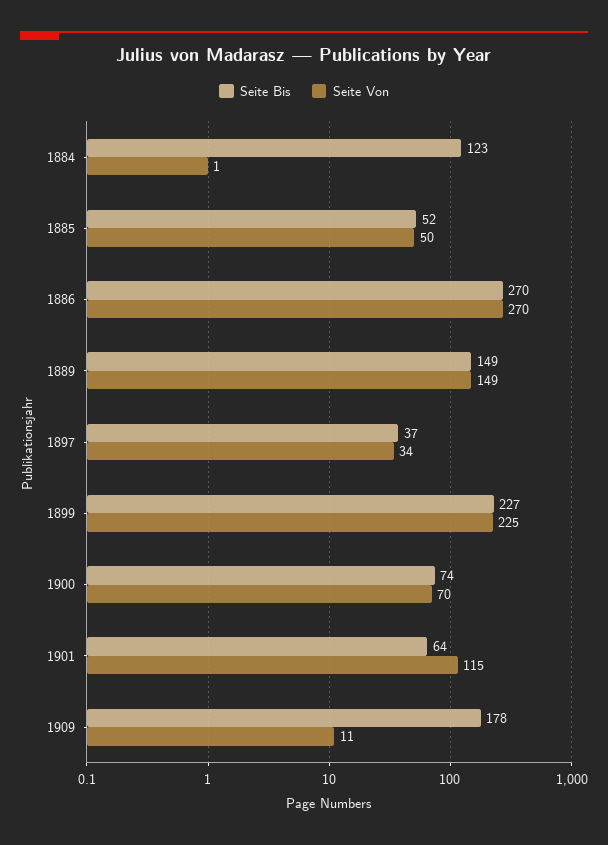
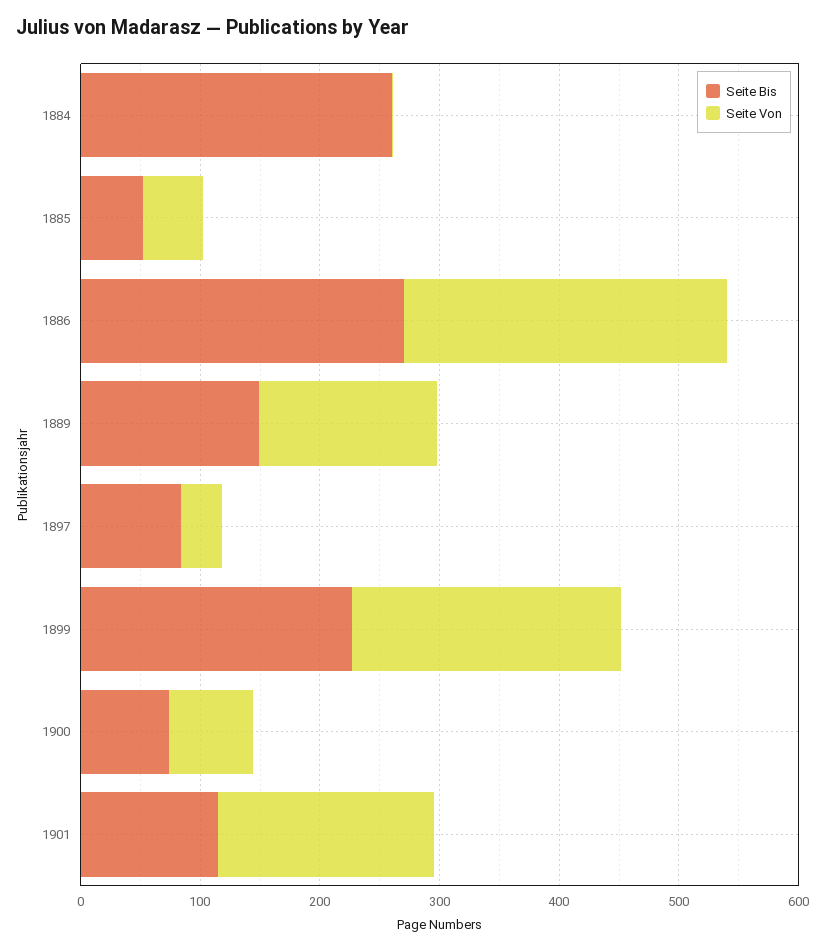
  {
    "Seite Bis": {
-     "1884": 123,
+     "1884": 260,
      "1885": 52,
      "1886": 270,
      "1889": 149,
-     "1897": 37,
+     "1897": 80,
      "1899": 227,
      "1900": 74,
-     "1901": 64,
+     "1901": 120
-     "1909": 178
    },
    "Seite Von": {
      "1884": 1,
      "1885": 50,
      "1886": 270,
      "1889": 149,
      "1897": 34,
      "1899": 225,
      "1900": 70,
-     "1901": 115,
+     "1901": 180
-     "1909": 11
    }
  }

